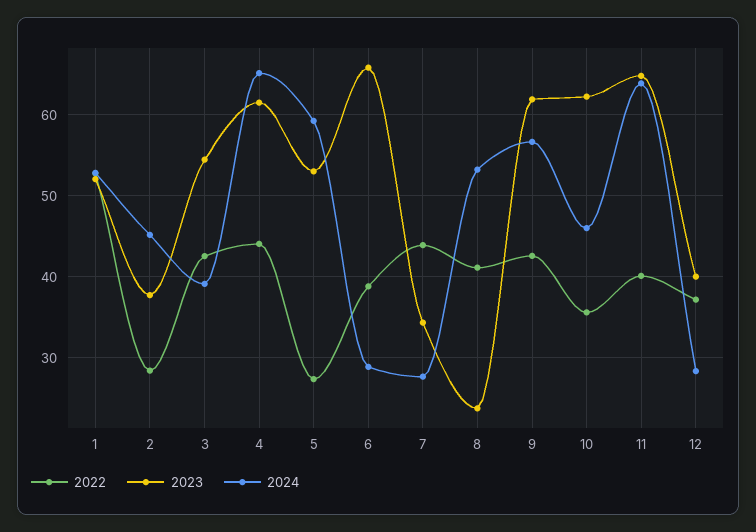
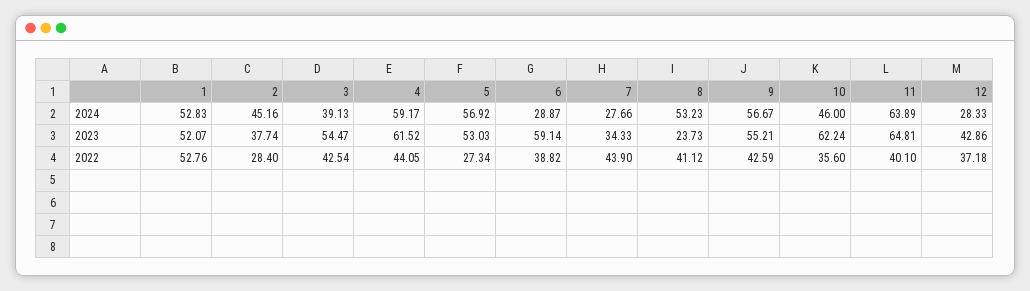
  {
    "2022": {
      "1": 52.76,
      "2": 28.4,
      "3": 42.54,
      "4": 44.05,
      "5": 27.34,
      "6": 38.82,
      "7": 43.9,
      "8": 41.12,
      "9": 42.59,
      "10": 35.6,
      "11": 40.1,
      "12": 37.18
    },
    "2023": {
      "1": 52.07,
      "2": 37.74,
      "3": 54.47,
      "4": 61.52,
      "5": 53.03,
-     "6": 66,
+     "6": 59.14,
      "7": 34.33,
      "8": 23.73,
-     "9": 62,
+     "9": 55.21,
      "10": 62.24,
      "11": 64.81,
-     "12": 40
+     "12": 42.86
    },
    "2024": {
      "1": 52.83,
      "2": 45.16,
      "3": 39.13,
-     "4": 65,
+     "4": 59.17,
-     "5": 59,
+     "5": 56.92,
      "6": 28.87,
      "7": 27.66,
      "8": 53.23,
      "9": 56.67,
      "10": 46,
      "11": 63.89,
      "12": 28.33
    }
  }

